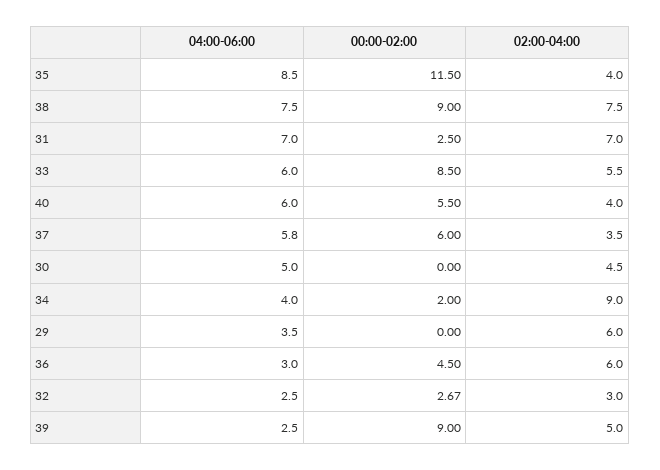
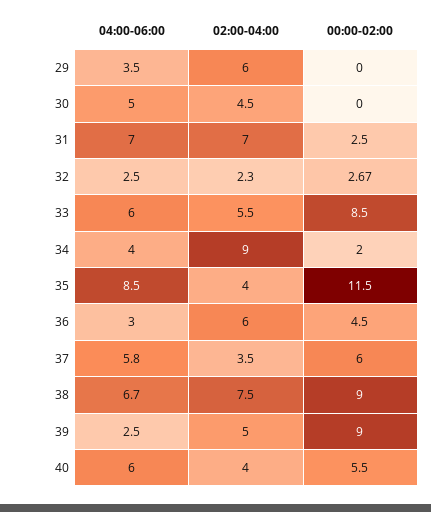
  {
    "04:00-06:00": {
      "35": 8.5,
-     "38": 7.5,
+     "38": 6.7,
      "31": 7,
      "33": 6,
      "40": 6,
      "37": 5.8,
      "30": 5,
      "34": 4,
      "29": 3.5,
      "36": 3,
      "32": 2.5,
      "39": 2.5
    },
    "00:00-02:00": {
      "35": 11.5,
      "38": 9,
      "31": 2.5,
      "33": 8.5,
      "40": 5.5,
      "37": 6,
      "30": 0,
      "34": 2,
      "29": 0,
      "36": 4.5,
      "32": 2.67,
      "39": 9
    },
    "02:00-04:00": {
      "35": 4,
      "38": 7.5,
      "31": 7,
      "33": 5.5,
      "40": 4,
      "37": 3.5,
      "30": 4.5,
      "34": 9,
      "29": 6,
      "36": 6,
-     "32": 3,
+     "32": 2.3,
      "39": 5
    }
  }

